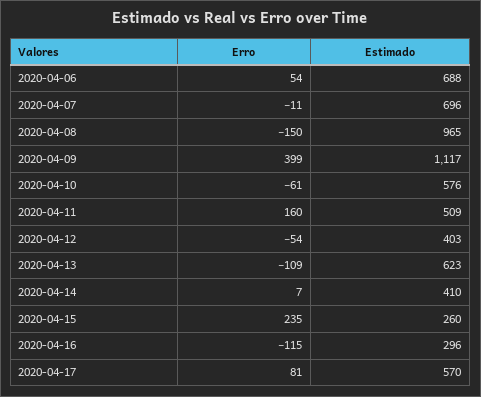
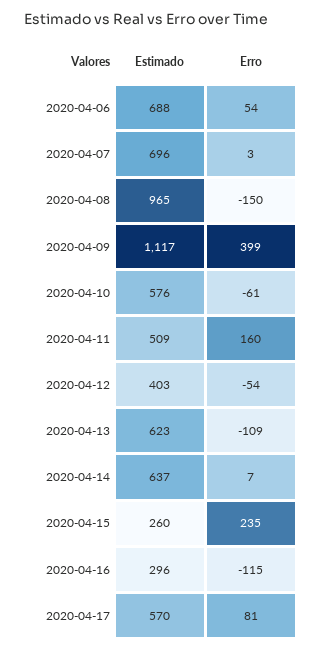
  {
    "Erro": {
      "2020-04-06": 54,
-     "2020-04-07": -11,
+     "2020-04-07": 3,
      "2020-04-08": -150,
      "2020-04-09": 399,
      "2020-04-10": -61,
      "2020-04-11": 160,
      "2020-04-12": -54,
      "2020-04-13": -109,
      "2020-04-14": 7,
      "2020-04-15": 235,
      "2020-04-16": -115,
      "2020-04-17": 81
    },
    "Estimado": {
      "2020-04-06": 688,
      "2020-04-07": 696,
      "2020-04-08": 965,
      "2020-04-09": 1117,
      "2020-04-10": 576,
      "2020-04-11": 509,
      "2020-04-12": 403,
      "2020-04-13": 623,
-     "2020-04-14": 410,
+     "2020-04-14": 637,
      "2020-04-15": 260,
      "2020-04-16": 296,
      "2020-04-17": 570
    }
  }

